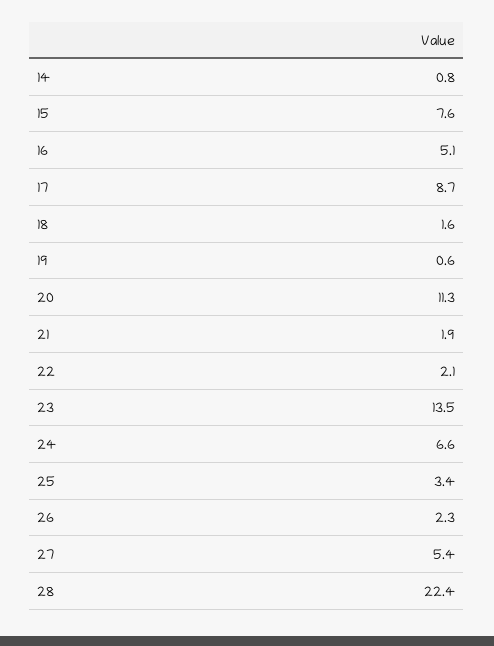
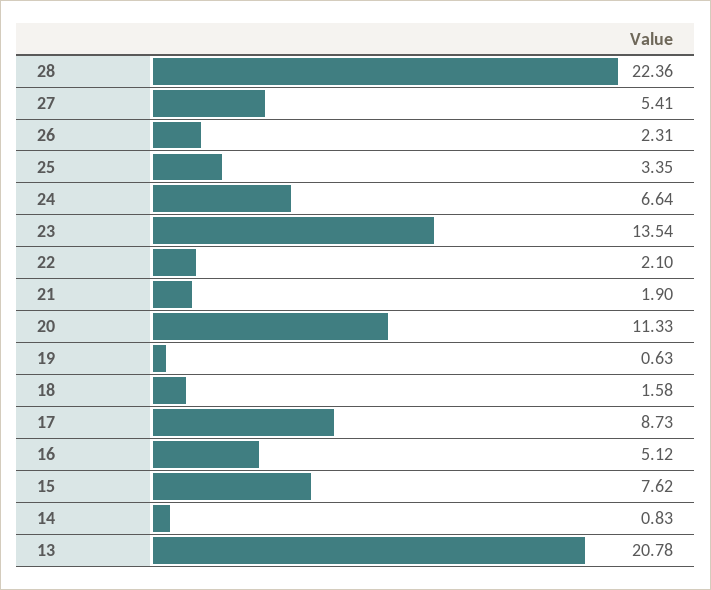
  {
    "14": 0.83,
    "15": 7.62,
    "16": 5.12,
    "17": 8.73,
    "18": 1.58,
    "19": 0.63,
    "20": 11.33,
    "21": 1.9,
    "22": 2.1,
    "23": 13.54,
    "24": 6.64,
    "25": 3.35,
    "26": 2.31,
    "27": 5.41,
-   "28": 22.36
+   "28": 22.36,
+   "13": 20.78
  }

